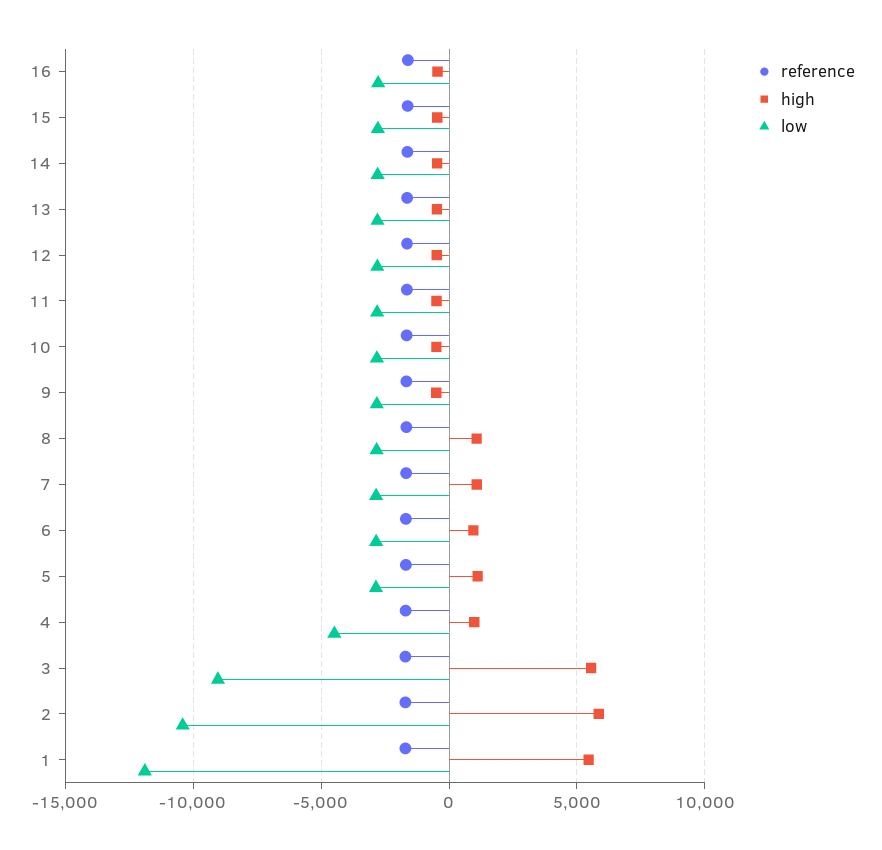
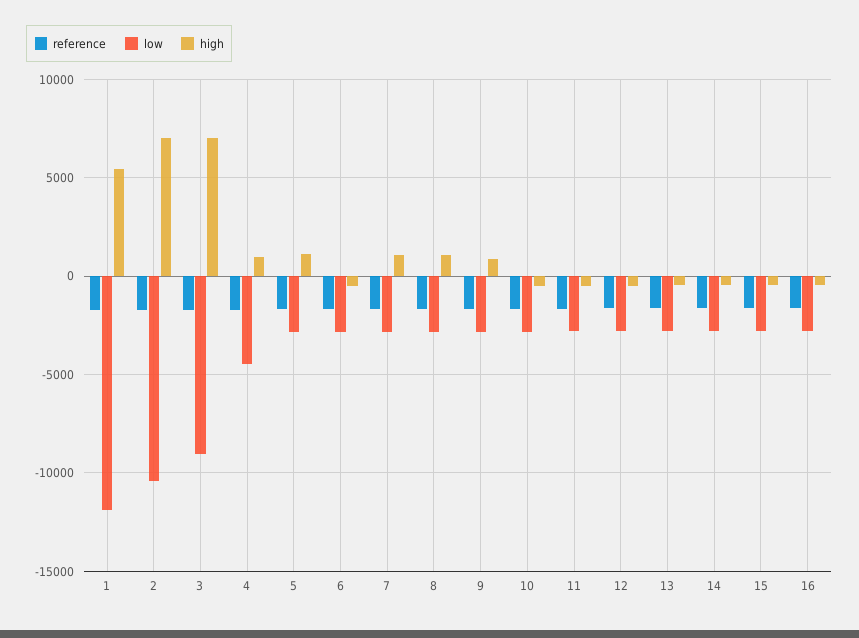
  {
    "reference": {
      "16": -1500,
      "15": -1500,
      "14": -1500,
      "13": -1500,
      "12": -1500,
      "11": -1500,
      "10": -1500,
      "9": -1500,
      "8": -1500,
      "7": -1500,
      "6": -1500,
      "5": -1500,
      "4": -1500,
      "3": -1500,
      "2": -1500,
      "1": -1500
    },
    "high": {
      "16": -500,
      "15": -500,
      "14": -500,
      "13": -500,
      "12": -500,
      "11": -500,
      "10": -500,
-     "9": -500,
+     "9": 1000,
      "8": 1000,
      "7": 1000,
-     "6": 1000,
+     "6": -500,
      "5": 1000,
      "4": 1000,
-     "3": 5500,
+     "3": 7000,
-     "2": 6000,
+     "2": 7000,
      "1": 5500
    },
    "low": {
      "16": -3000,
      "15": -3000,
      "14": -3000,
      "13": -3000,
      "12": -3000,
      "11": -3000,
      "10": -3000,
      "9": -3000,
      "8": -3000,
      "7": -3000,
      "6": -3000,
      "5": -3000,
      "4": -4500,
      "3": -9000,
      "2": -10500,
      "1": -12000
    }
  }

